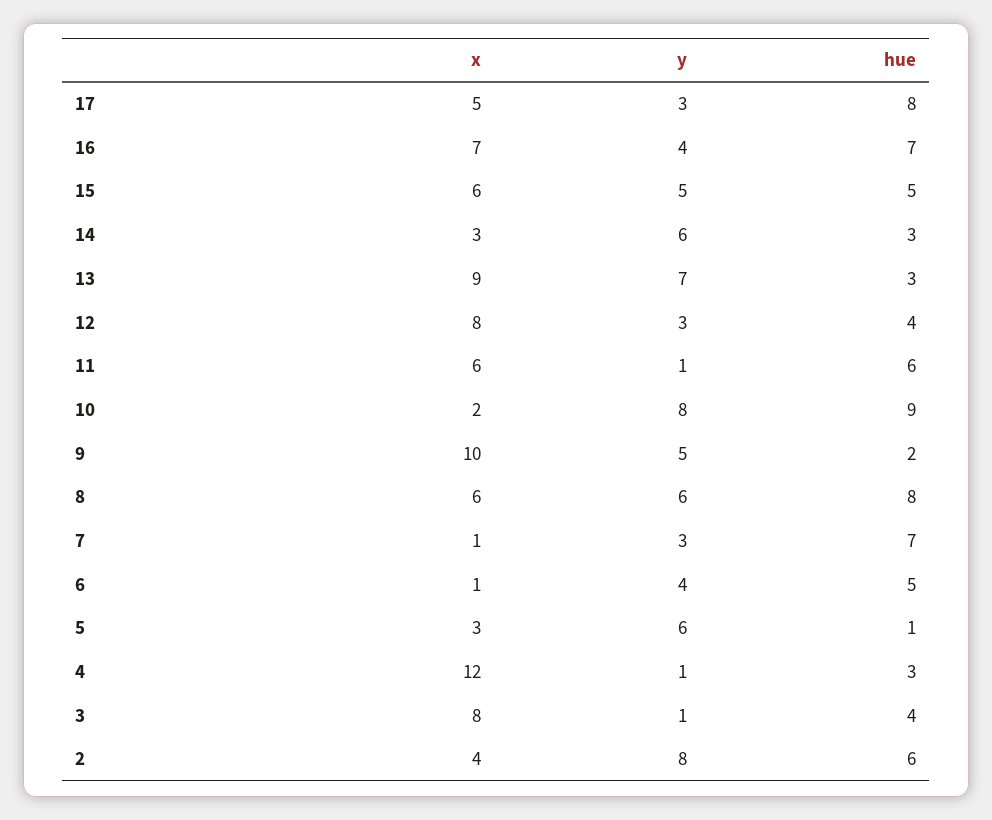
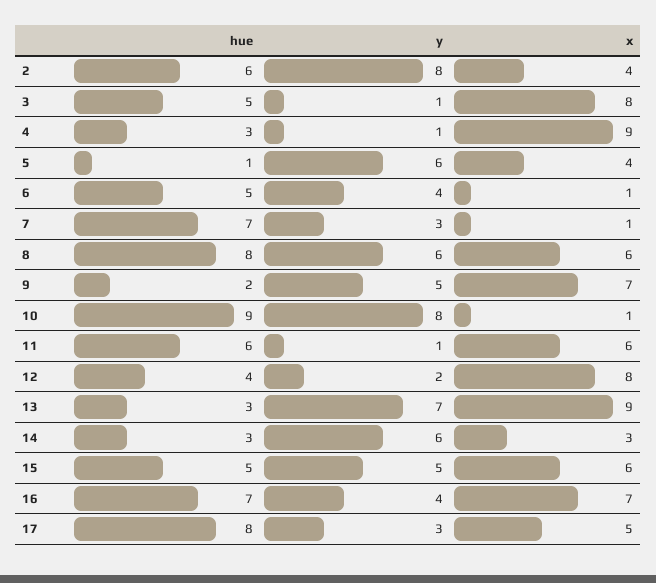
  {
    "x": {
      "17": 5,
      "16": 7,
      "15": 6,
      "14": 3,
      "13": 9,
      "12": 8,
      "11": 6,
-     "10": 2,
+     "10": 1,
-     "9": 10,
+     "9": 7,
      "8": 6,
      "7": 1,
      "6": 1,
-     "5": 3,
+     "5": 4,
-     "4": 12,
+     "4": 9,
      "3": 8,
      "2": 4
    },
    "y": {
      "17": 3,
      "16": 4,
      "15": 5,
      "14": 6,
      "13": 7,
-     "12": 3,
+     "12": 2,
      "11": 1,
      "10": 8,
      "9": 5,
      "8": 6,
      "7": 3,
      "6": 4,
      "5": 6,
      "4": 1,
      "3": 1,
      "2": 8
    },
    "hue": {
      "17": 8,
      "16": 7,
      "15": 5,
      "14": 3,
      "13": 3,
      "12": 4,
      "11": 6,
      "10": 9,
      "9": 2,
      "8": 8,
      "7": 7,
      "6": 5,
      "5": 1,
      "4": 3,
-     "3": 4,
+     "3": 5,
      "2": 6
    }
  }

